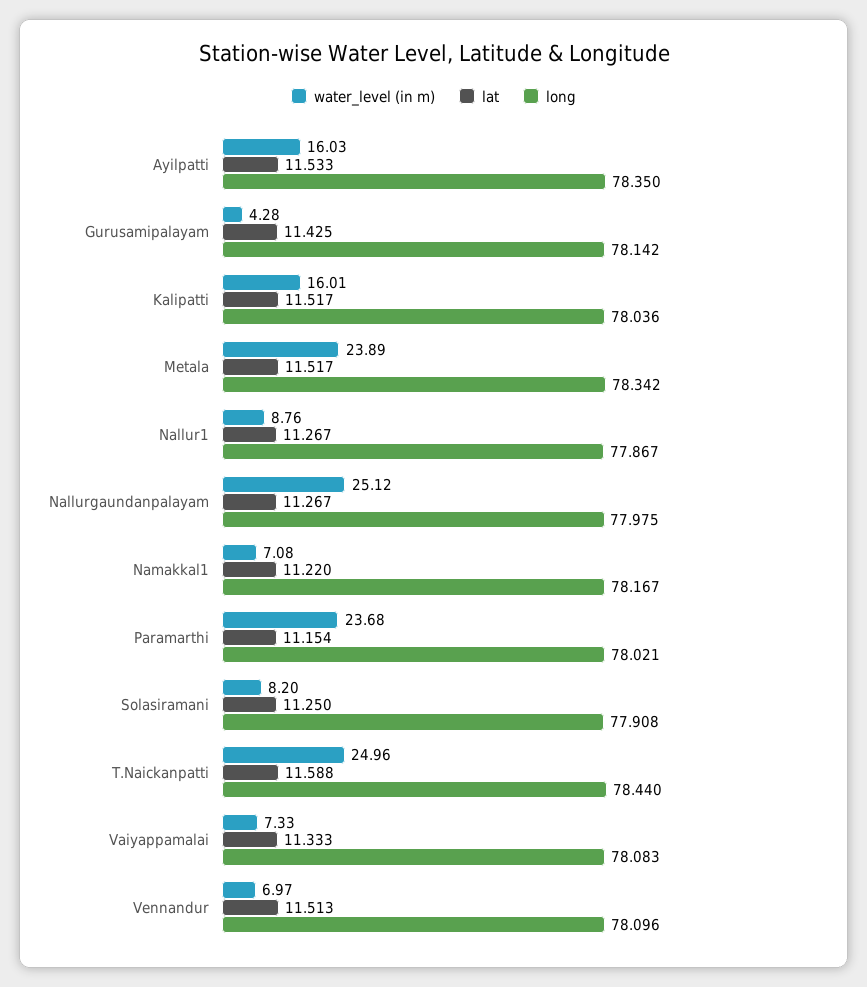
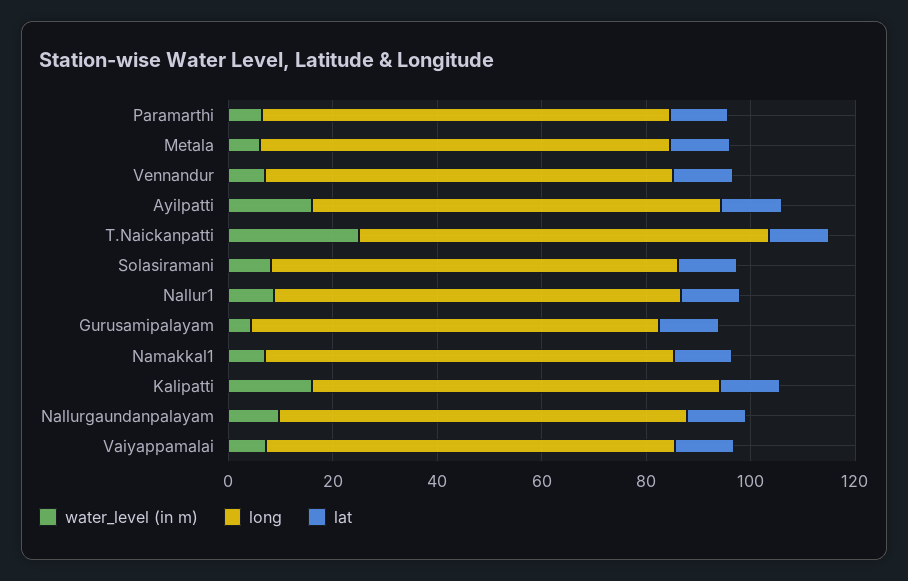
  {
    "water_level (in m)": {
      "Ayilpatti": 16.03,
      "Gurusamipalayam": 4.28,
      "Kalipatti": 16.01,
-     "Metala": 23.89,
+     "Metala": 5,
      "Nallur1": 8.76,
-     "Nallurgaundanpalayam": 25.12,
+     "Nallurgaundanpalayam": 10,
      "Namakkal1": 7.08,
-     "Paramarthi": 23.68,
+     "Paramarthi": 5,
      "Solasiramani": 8.2,
      "T.Naickanpatti": 24.96,
      "Vaiyappamalai": 7.33,
      "Vennandur": 6.97
    },
    "lat": {
      "Ayilpatti": 11.533,
      "Gurusamipalayam": 11.425,
      "Kalipatti": 11.517,
      "Metala": 11.517,
      "Nallur1": 11.267,
      "Nallurgaundanpalayam": 11.267,
      "Namakkal1": 11.22,
      "Paramarthi": 11.154,
      "Solasiramani": 11.25,
      "T.Naickanpatti": 11.588,
      "Vaiyappamalai": 11.333,
      "Vennandur": 11.513
    },
    "long": {
      "Ayilpatti": 78.35,
      "Gurusamipalayam": 78.142,
      "Kalipatti": 78.036,
      "Metala": 78.342,
      "Nallur1": 77.867,
      "Nallurgaundanpalayam": 77.975,
      "Namakkal1": 78.167,
      "Paramarthi": 78.021,
      "Solasiramani": 77.908,
      "T.Naickanpatti": 78.44,
      "Vaiyappamalai": 78.083,
      "Vennandur": 78.096
    }
  }

